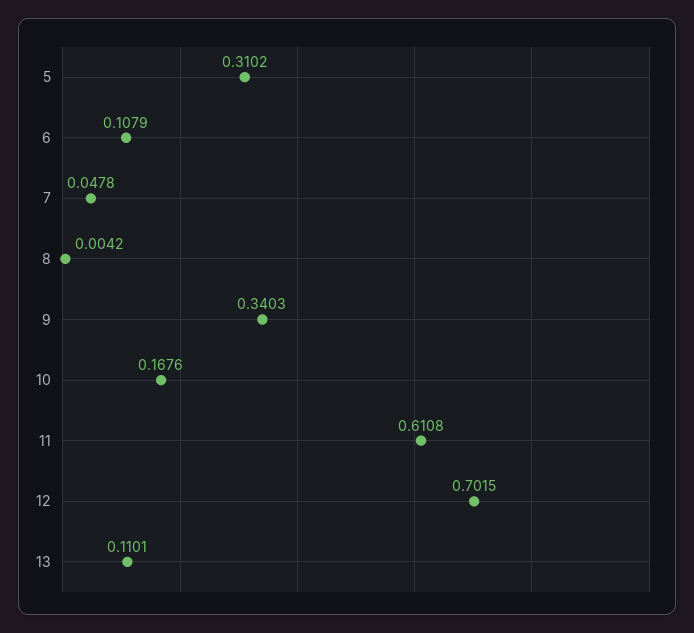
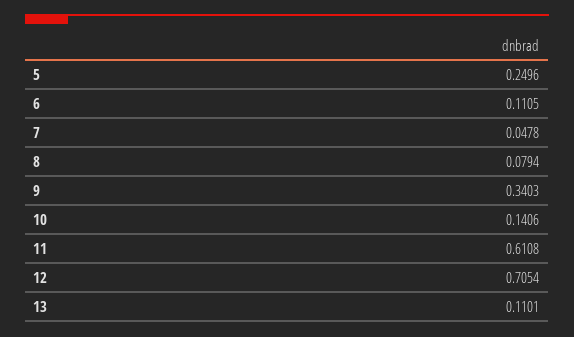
  {
-   "5": 0.3102,
+   "5": 0.2496,
-   "6": 0.1079,
+   "6": 0.1105,
    "7": 0.0478,
-   "8": 0.0042,
+   "8": 0.0794,
    "9": 0.3403,
-   "10": 0.1676,
+   "10": 0.1406,
    "11": 0.6108,
-   "12": 0.7015,
+   "12": 0.7054,
    "13": 0.1101
  }

